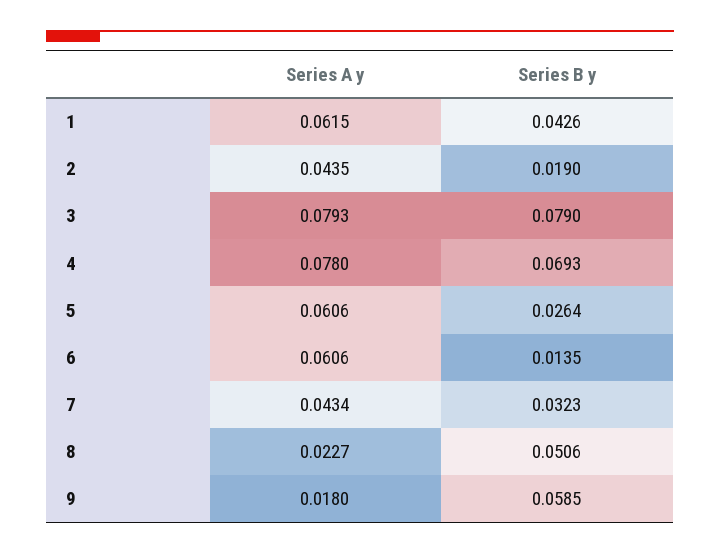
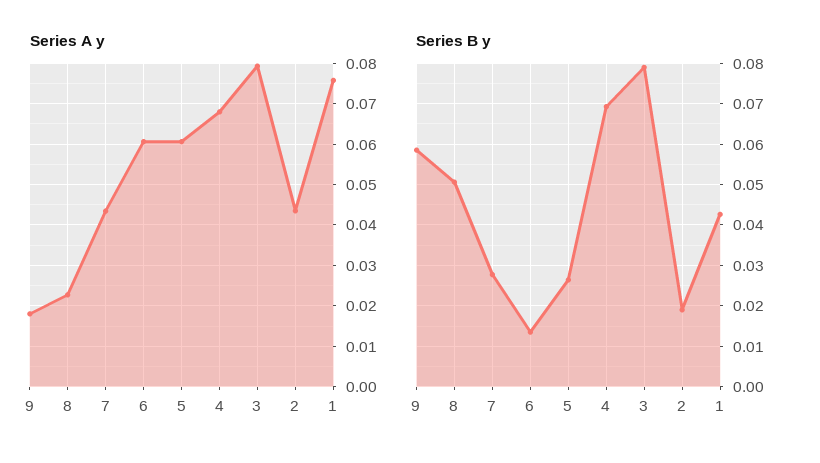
  {
    "Series A y": {
-     "1": 0.0615,
+     "1": 0.076,
      "2": 0.0435,
      "3": 0.0793,
-     "4": 0.078,
+     "4": 0.068,
      "5": 0.0606,
      "6": 0.0606,
      "7": 0.0434,
      "8": 0.0227,
      "9": 0.018
    },
    "Series B y": {
      "1": 0.0426,
      "2": 0.019,
      "3": 0.079,
      "4": 0.0693,
      "5": 0.0264,
      "6": 0.0135,
-     "7": 0.0323,
+     "7": 0.028,
      "8": 0.0506,
      "9": 0.0585
    }
  }

